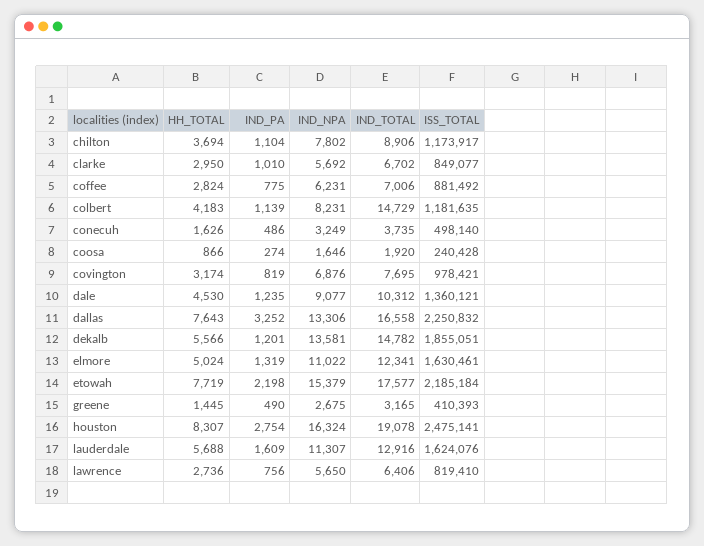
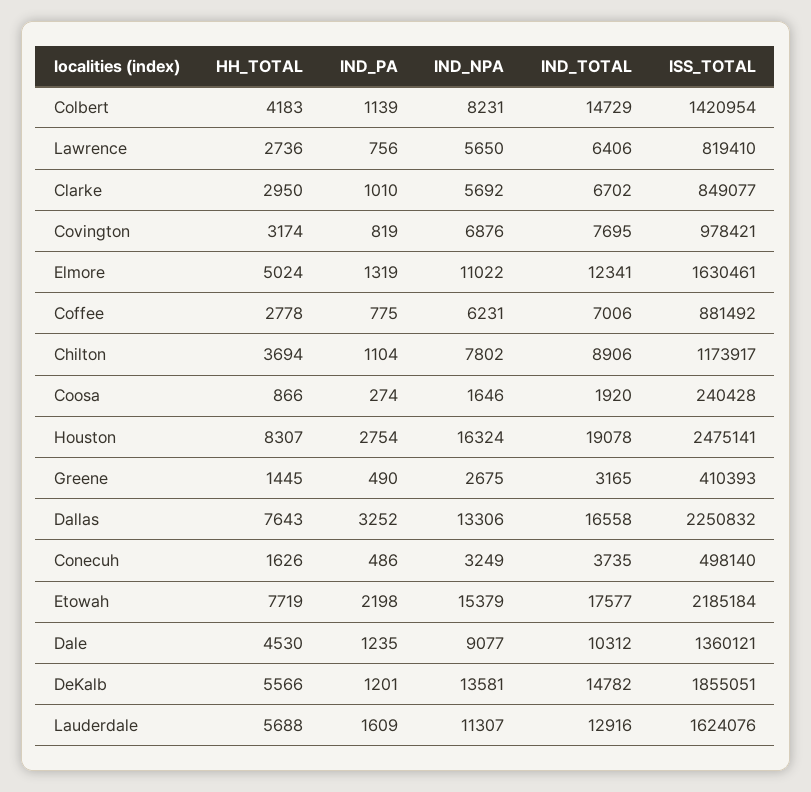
  {
    "HH_TOTAL": {
      "chilton": 3694,
      "clarke": 2950,
-     "coffee": 2824,
+     "coffee": 2778,
      "colbert": 4183,
      "conecuh": 1626,
      "coosa": 866,
      "covington": 3174,
      "dale": 4530,
      "dallas": 7643,
      "dekalb": 5566,
      "elmore": 5024,
      "etowah": 7719,
      "greene": 1445,
      "houston": 8307,
      "lauderdale": 5688,
      "lawrence": 2736
    },
    "IND_PA": {
      "chilton": 1104,
      "clarke": 1010,
      "coffee": 775,
      "colbert": 1139,
      "conecuh": 486,
      "coosa": 274,
      "covington": 819,
      "dale": 1235,
      "dallas": 3252,
      "dekalb": 1201,
      "elmore": 1319,
      "etowah": 2198,
      "greene": 490,
      "houston": 2754,
      "lauderdale": 1609,
      "lawrence": 756
    },
    "IND_NPA": {
      "chilton": 7802,
      "clarke": 5692,
      "coffee": 6231,
      "colbert": 8231,
      "conecuh": 3249,
      "coosa": 1646,
      "covington": 6876,
      "dale": 9077,
      "dallas": 13306,
      "dekalb": 13581,
      "elmore": 11022,
      "etowah": 15379,
      "greene": 2675,
      "houston": 16324,
      "lauderdale": 11307,
      "lawrence": 5650
    },
    "IND_TOTAL": {
      "chilton": 8906,
      "clarke": 6702,
      "coffee": 7006,
      "colbert": 14729,
      "conecuh": 3735,
      "coosa": 1920,
      "covington": 7695,
      "dale": 10312,
      "dallas": 16558,
      "dekalb": 14782,
      "elmore": 12341,
      "etowah": 17577,
      "greene": 3165,
      "houston": 19078,
      "lauderdale": 12916,
      "lawrence": 6406
    },
    "ISS_TOTAL": {
      "chilton": 1173917,
      "clarke": 849077,
      "coffee": 881492,
-     "colbert": 1181635,
+     "colbert": 1420954,
      "conecuh": 498140,
      "coosa": 240428,
      "covington": 978421,
      "dale": 1360121,
      "dallas": 2250832,
      "dekalb": 1855051,
      "elmore": 1630461,
      "etowah": 2185184,
      "greene": 410393,
      "houston": 2475141,
      "lauderdale": 1624076,
      "lawrence": 819410
    }
  }

